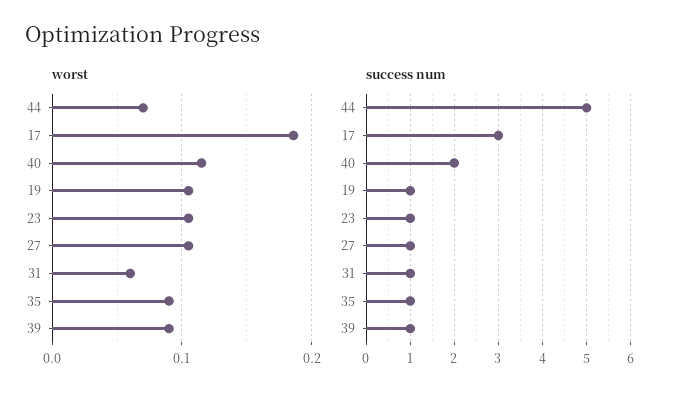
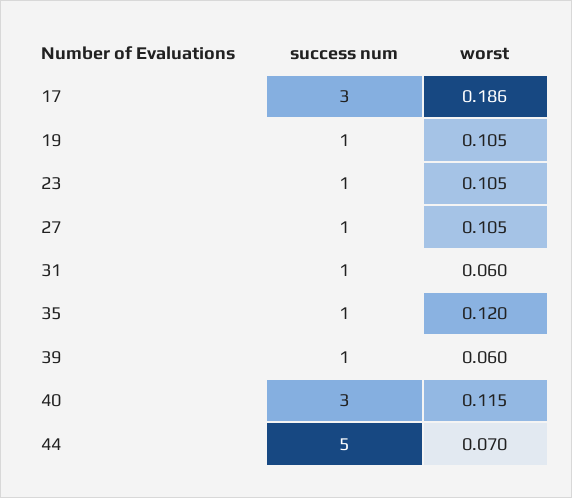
  {
    "worst": {
      "44": 0.07,
      "17": 0.186,
      "40": 0.115,
      "19": 0.105,
      "23": 0.105,
      "27": 0.105,
      "31": 0.06,
-     "35": 0.09,
+     "35": 0.12,
-     "39": 0.09
+     "39": 0.06
    },
    "success num": {
      "44": 5,
      "17": 3,
-     "40": 2,
+     "40": 3,
      "19": 1,
      "23": 1,
      "27": 1,
      "31": 1,
      "35": 1,
      "39": 1
    }
  }

